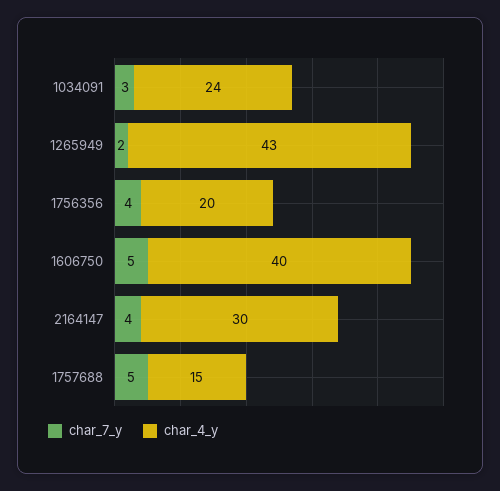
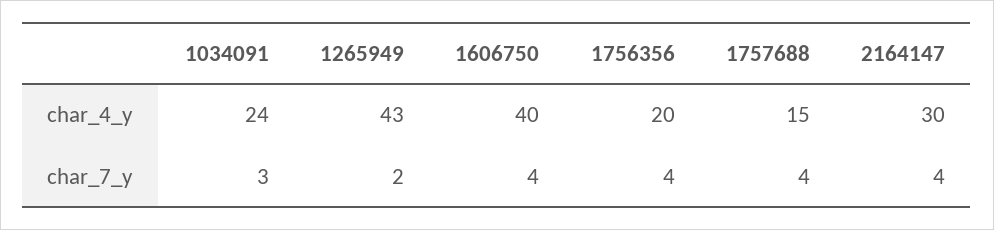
  {
    "char_7_y": {
      "1034091": 3,
      "1265949": 2,
      "1756356": 4,
-     "1606750": 5,
+     "1606750": 4,
      "2164147": 4,
-     "1757688": 5
+     "1757688": 4
    },
    "char_4_y": {
      "1034091": 24,
      "1265949": 43,
      "1756356": 20,
      "1606750": 40,
      "2164147": 30,
      "1757688": 15
    }
  }

